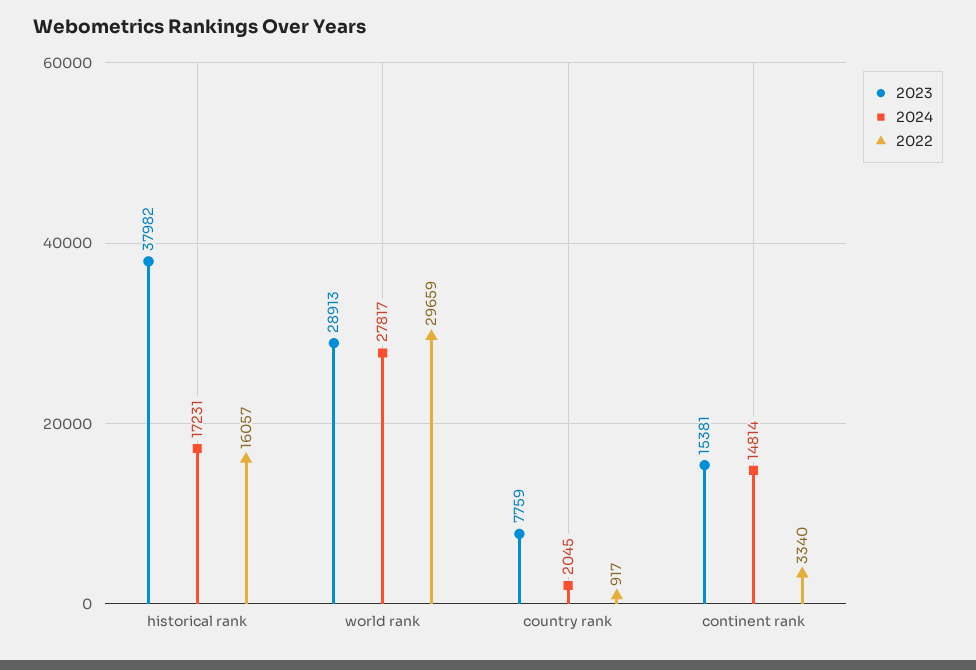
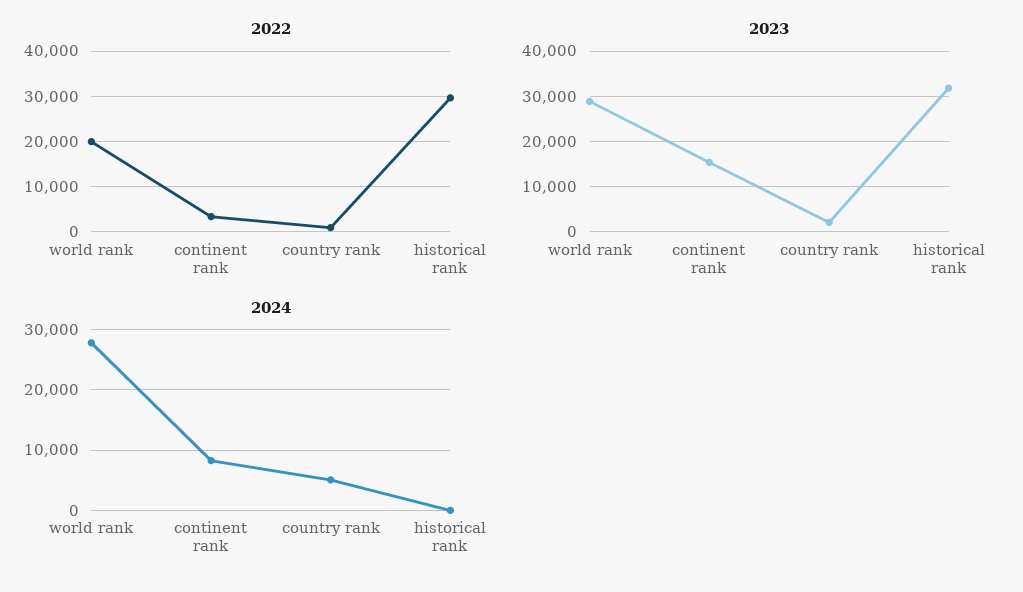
  {
    "2023": {
-     "historical rank": 37982,
+     "historical rank": 32000,
      "world rank": 28913,
-     "country rank": 7759,
+     "country rank": 2000,
      "continent rank": 15381
    },
    "2024": {
-     "historical rank": 17231,
+     "historical rank": 0,
      "world rank": 27817,
-     "country rank": 2045,
+     "country rank": 5000,
-     "continent rank": 14814
+     "continent rank": 8000
    },
    "2022": {
-     "historical rank": 16057,
+     "historical rank": 30000,
-     "world rank": 29659,
+     "world rank": 20000,
      "country rank": 917,
      "continent rank": 3340
    }
  }

